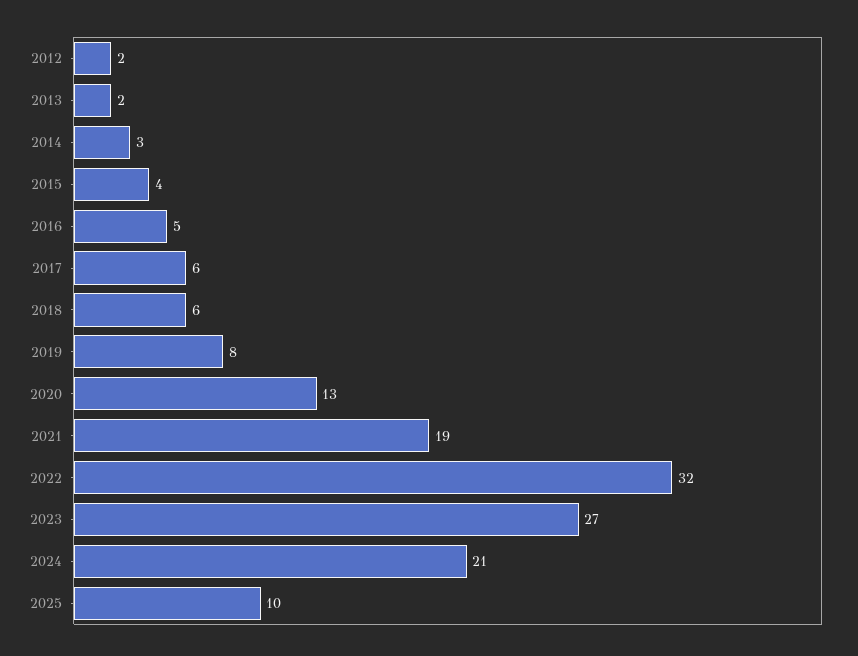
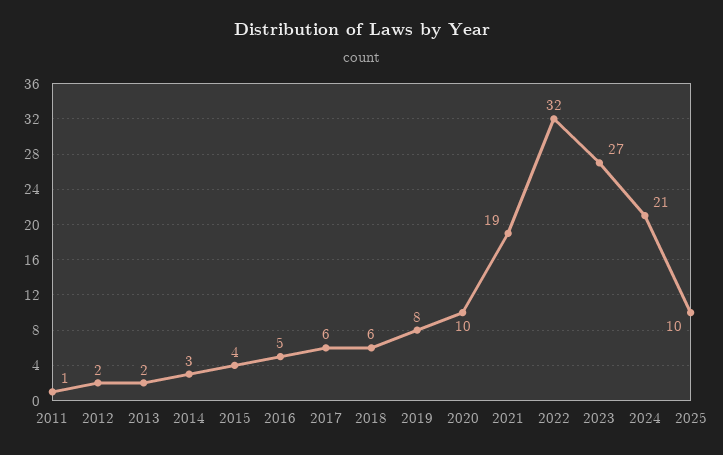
  {
    "2012": 2,
    "2013": 2,
    "2014": 3,
    "2015": 4,
    "2016": 5,
    "2017": 6,
    "2018": 6,
    "2019": 8,
-   "2020": 13,
+   "2020": 10,
    "2021": 19,
    "2022": 32,
    "2023": 27,
    "2024": 21,
-   "2025": 10
+   "2025": 10,
+   "2011": 1
  }

